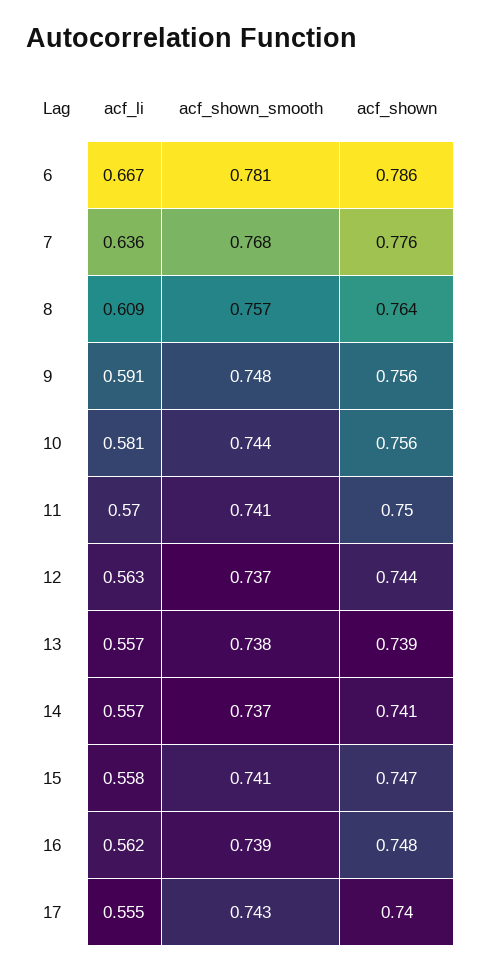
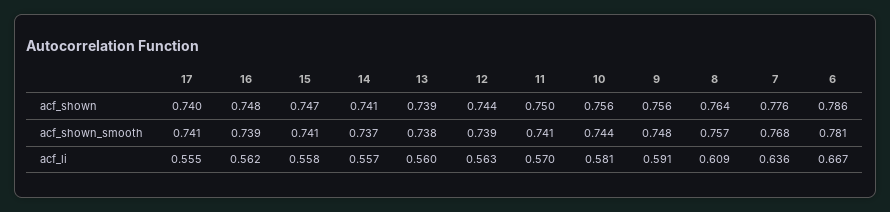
  {
    "acf_li": {
      "6": 0.667,
      "7": 0.636,
      "8": 0.609,
      "9": 0.591,
      "10": 0.581,
      "11": 0.57,
      "12": 0.563,
-     "13": 0.557,
+     "13": 0.56,
      "14": 0.557,
      "15": 0.558,
      "16": 0.562,
      "17": 0.555
    },
    "acf_shown_smooth": {
      "6": 0.781,
      "7": 0.768,
      "8": 0.757,
      "9": 0.748,
      "10": 0.744,
      "11": 0.741,
-     "12": 0.737,
+     "12": 0.739,
      "13": 0.738,
      "14": 0.737,
      "15": 0.741,
      "16": 0.739,
-     "17": 0.743
+     "17": 0.741
    },
    "acf_shown": {
      "6": 0.786,
      "7": 0.776,
      "8": 0.764,
      "9": 0.756,
      "10": 0.756,
      "11": 0.75,
      "12": 0.744,
      "13": 0.739,
      "14": 0.741,
      "15": 0.747,
      "16": 0.748,
      "17": 0.74
    }
  }

